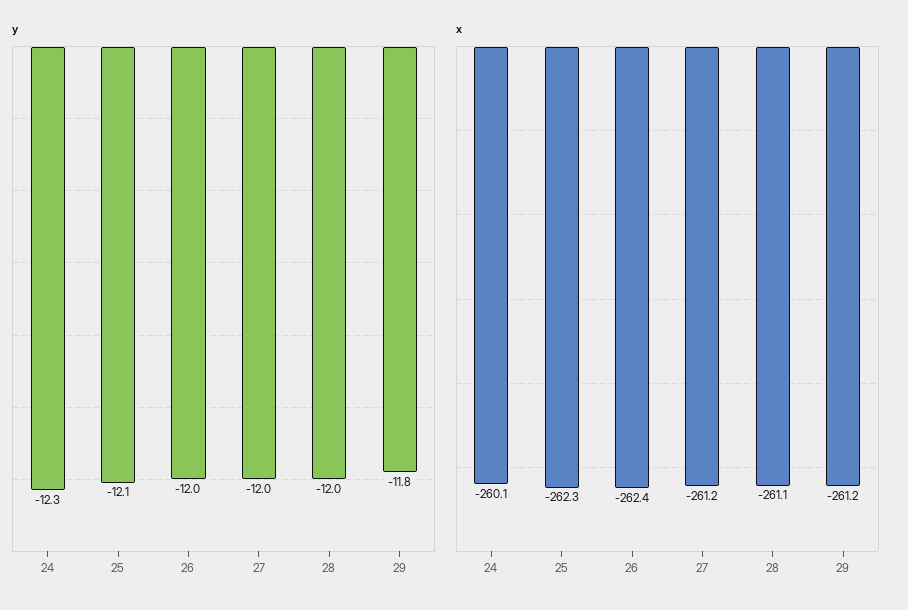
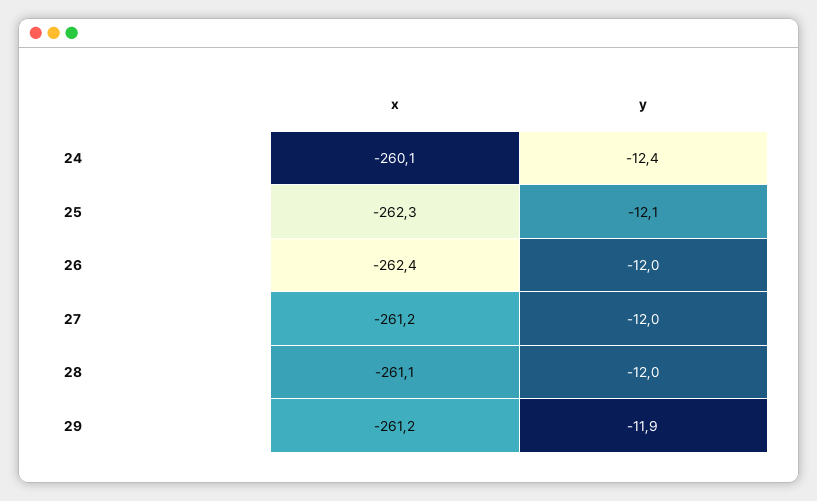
  {
    "y": {
-     "24": -12.3,
+     "24": -12.4,
      "25": -12.1,
      "26": -12,
      "27": -12,
      "28": -12,
-     "29": -11.8
+     "29": -11.9
    },
    "x": {
      "24": -260.1,
      "25": -262.3,
      "26": -262.4,
      "27": -261.2,
      "28": -261.1,
      "29": -261.2
    }
  }

